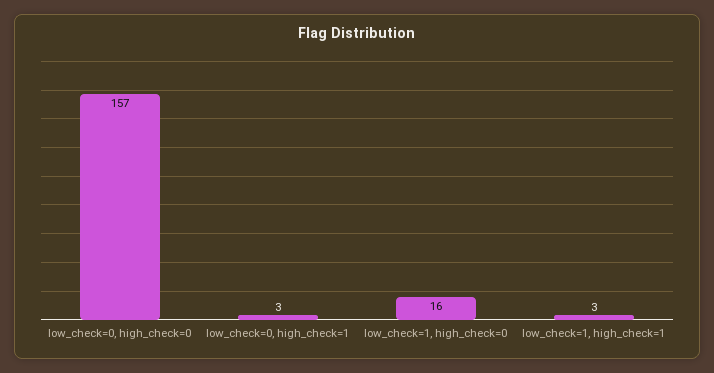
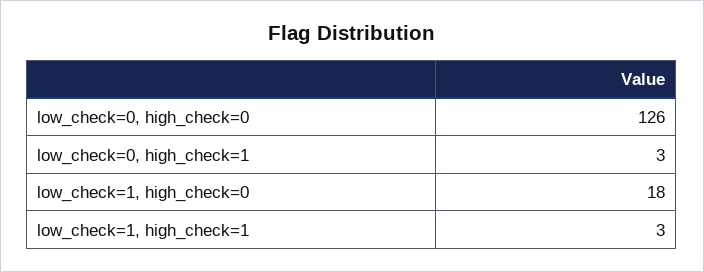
  {
-   "low_check=0, high_check=0": 157,
+   "low_check=0, high_check=0": 126,
    "low_check=0, high_check=1": 3,
-   "low_check=1, high_check=0": 16,
+   "low_check=1, high_check=0": 18,
    "low_check=1, high_check=1": 3
  }

